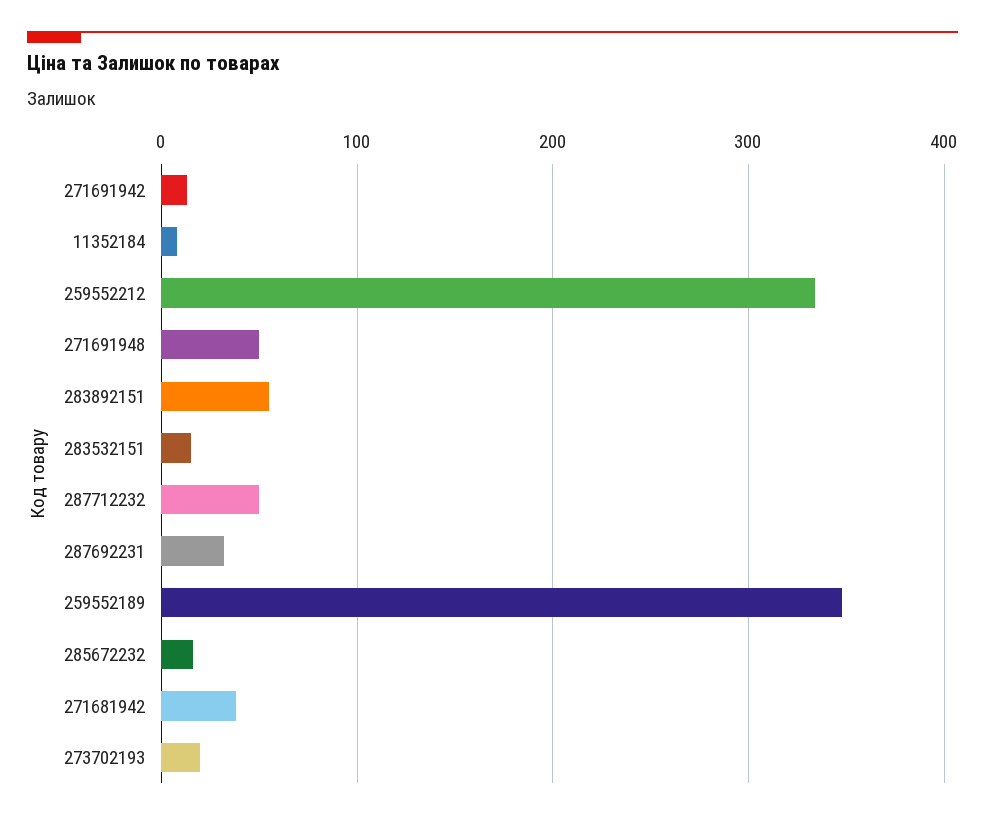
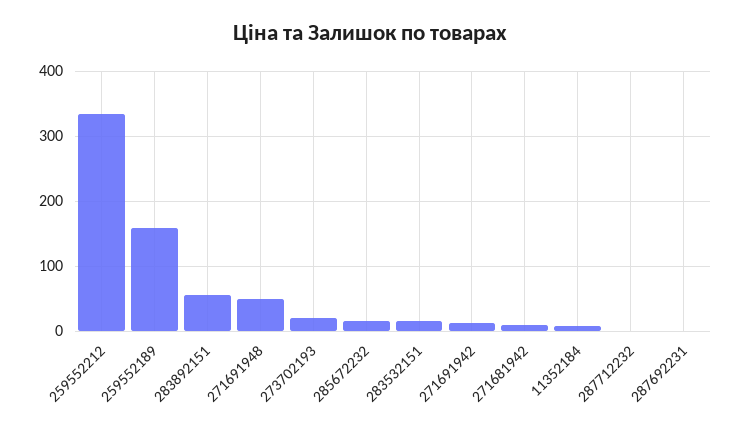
  {
    "271691942": 10,
    "11352184": 10,
    "259552212": 330,
    "271691948": 50,
    "283892151": 60,
    "283532151": 20,
-   "287712232": 50,
+   "287712232": 0,
-   "287692231": 30,
+   "287692231": 0,
-   "259552189": 350,
+   "259552189": 160,
    "285672232": 20,
-   "271681942": 40,
+   "271681942": 10,
    "273702193": 20
  }

